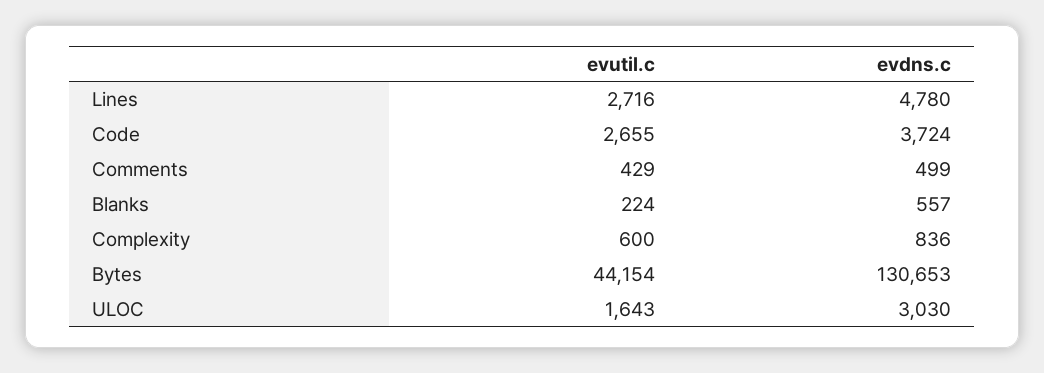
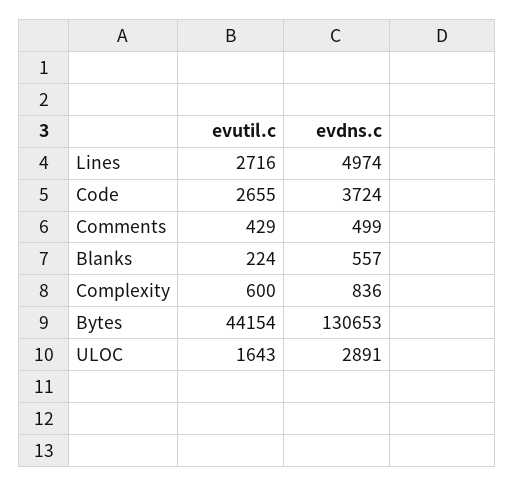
  {
    "evutil.c": {
      "Lines": 2716,
      "Code": 2655,
      "Comments": 429,
      "Blanks": 224,
      "Complexity": 600,
      "Bytes": 44154,
      "ULOC": 1643
    },
    "evdns.c": {
-     "Lines": 4780,
+     "Lines": 4974,
      "Code": 3724,
      "Comments": 499,
      "Blanks": 557,
      "Complexity": 836,
      "Bytes": 130653,
-     "ULOC": 3030
+     "ULOC": 2891
    }
  }

